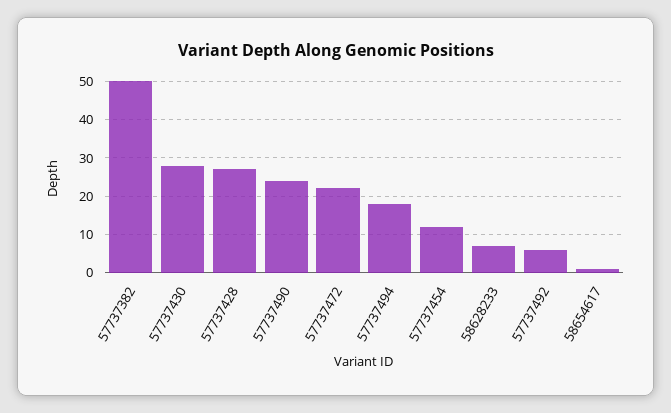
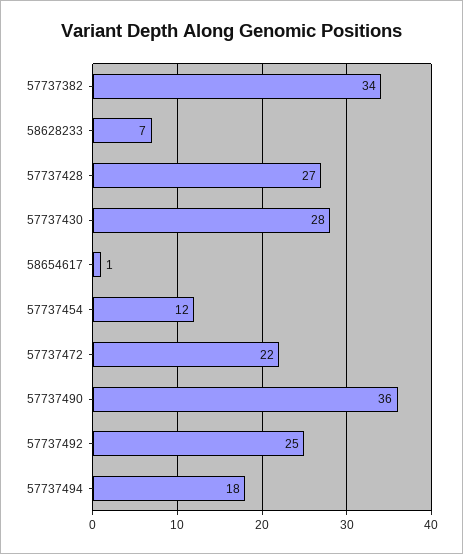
  {
-   "57737382": 50,
+   "57737382": 34,
    "57737430": 28,
    "57737428": 27,
-   "57737490": 25,
+   "57737490": 36,
    "57737472": 22,
    "57737494": 18,
    "57737454": 12,
    "58628233": 7,
-   "57737492": 5,
+   "57737492": 25,
    "58654617": 1
  }

